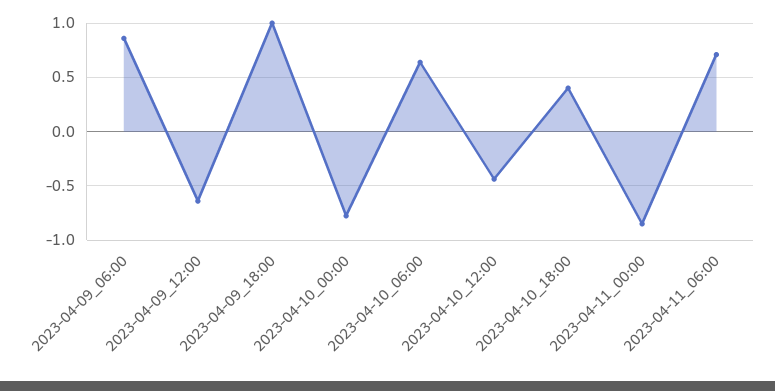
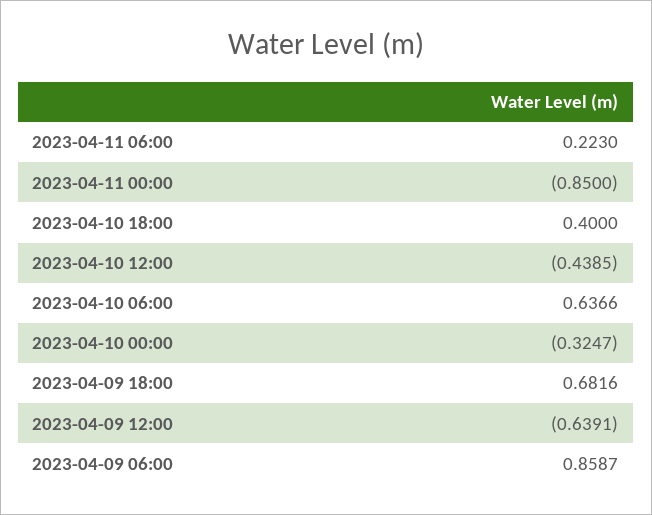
  {
    "2023-04-09_06:00": 0.8587,
    "2023-04-09_12:00": -0.6391,
-   "2023-04-09_18:00": 1,
+   "2023-04-09_18:00": 0.6816,
-   "2023-04-10_00:00": -0.8,
+   "2023-04-10_00:00": -0.3247,
    "2023-04-10_06:00": 0.6366,
    "2023-04-10_12:00": -0.4385,
    "2023-04-10_18:00": 0.4,
    "2023-04-11_00:00": -0.85,
-   "2023-04-11_06:00": 0.7
+   "2023-04-11_06:00": 0.223
  }

